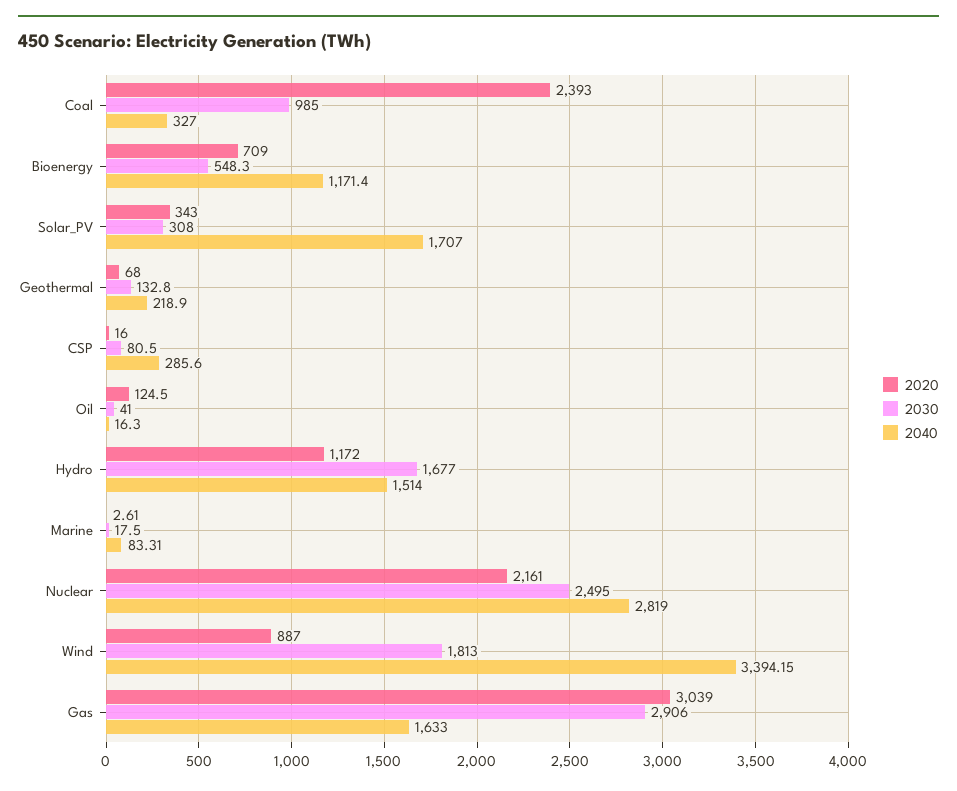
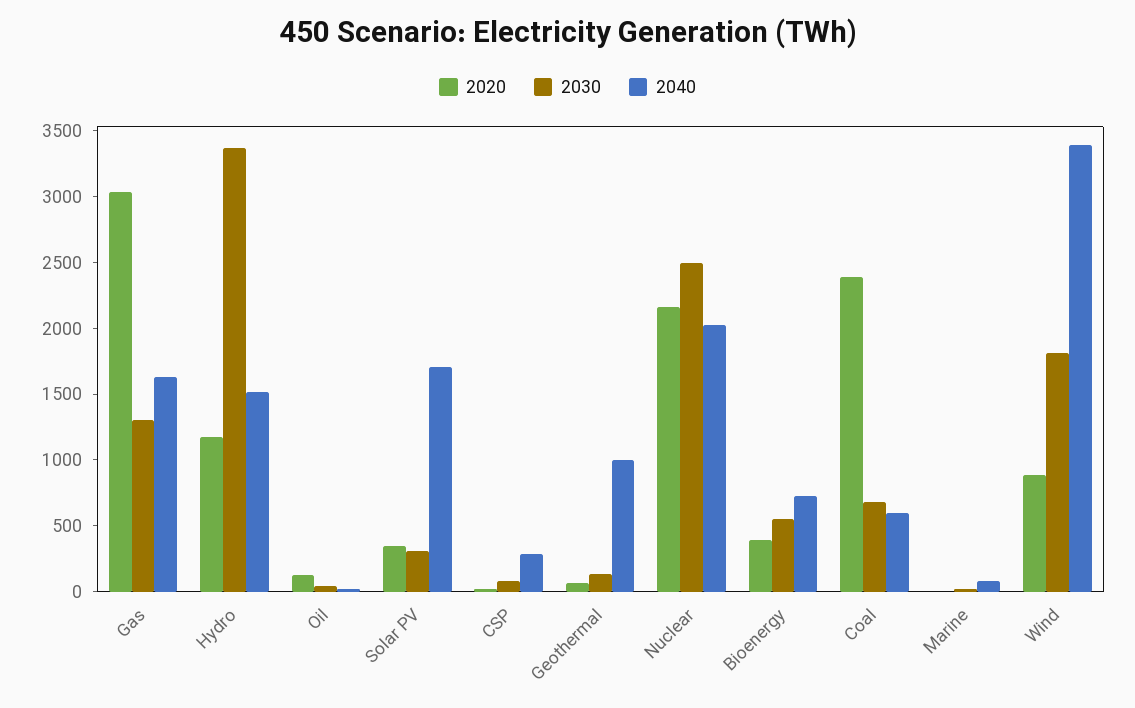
  {
    "2020": {
      "Coal": 2393,
-     "Bioenergy": 709,
+     "Bioenergy": 400,
      "Solar_PV": 343,
      "Geothermal": 68,
      "CSP": 16,
      "Oil": 124.5,
      "Hydro": 1172,
      "Marine": 2.61,
      "Nuclear": 2161,
      "Wind": 887,
      "Gas": 3039
    },
    "2030": {
-     "Coal": 985,
+     "Coal": 700,
      "Bioenergy": 548.3,
      "Solar_PV": 308,
      "Geothermal": 132.8,
      "CSP": 80.5,
      "Oil": 41,
-     "Hydro": 1677,
+     "Hydro": 3400,
      "Marine": 17.5,
      "Nuclear": 2495,
      "Wind": 1813,
-     "Gas": 2906
+     "Gas": 1300
    },
    "2040": {
-     "Coal": 327,
+     "Coal": 600,
-     "Bioenergy": 1171.4,
+     "Bioenergy": 700,
      "Solar_PV": 1707,
-     "Geothermal": 218.9,
+     "Geothermal": 1000,
      "CSP": 285.6,
      "Oil": 16.3,
      "Hydro": 1514,
      "Marine": 83.31,
-     "Nuclear": 2819,
+     "Nuclear": 2000,
      "Wind": 3394.15,
      "Gas": 1633
    }
  }

